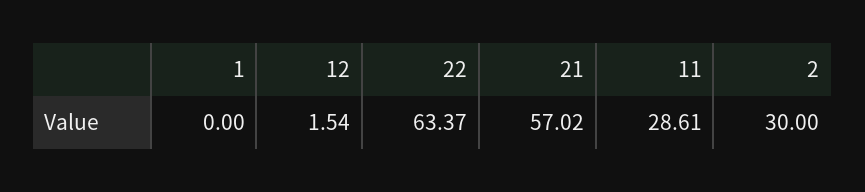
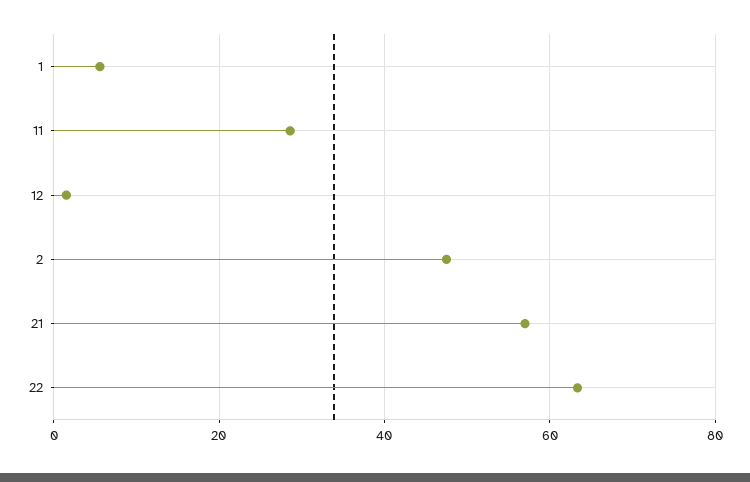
  {
-   "1": 0,
+   "1": 6,
    "12": 1.54,
    "22": 63.37,
    "21": 57.02,
    "11": 28.61,
-   "2": 30
+   "2": 48
  }

